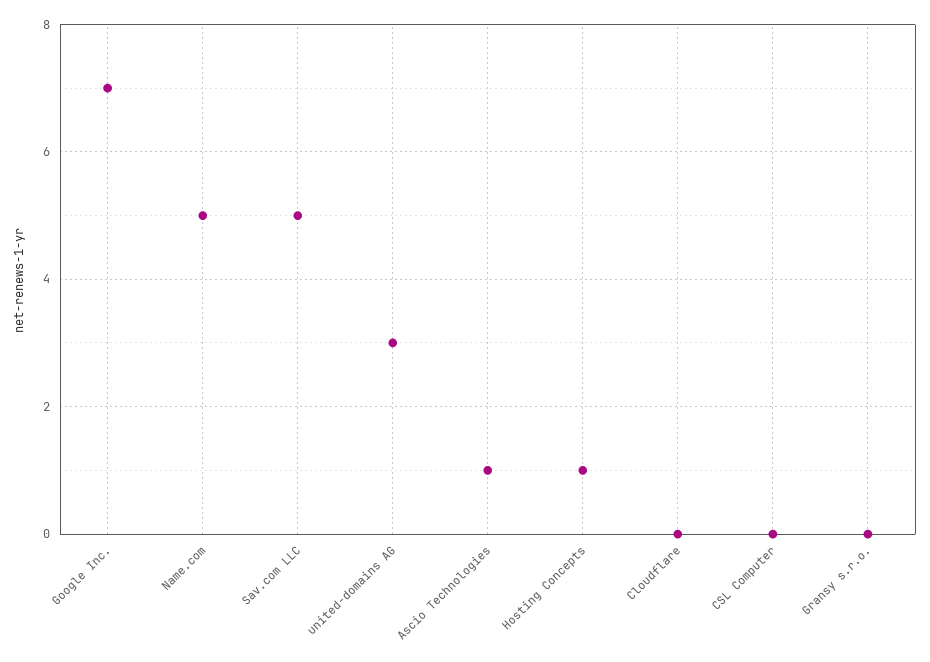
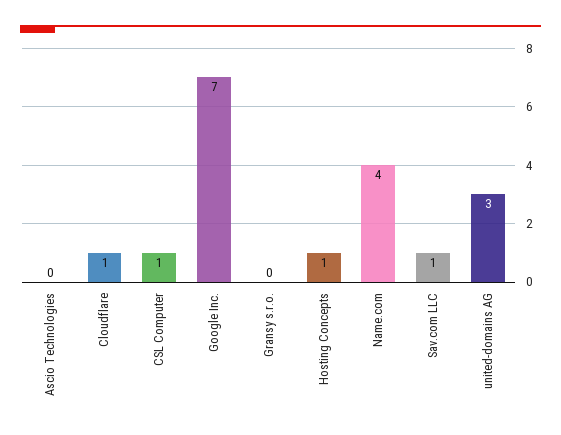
  {
    "Google Inc.": 7,
-   "Name.com": 5,
+   "Name.com": 4,
-   "Sav.com LLC": 5,
+   "Sav.com LLC": 1,
    "united-domains AG": 3,
-   "Ascio Technologies": 1,
+   "Ascio Technologies": 0,
    "Hosting Concepts": 1,
-   "Cloudflare": 0,
+   "Cloudflare": 1,
-   "CSL Computer": 0,
+   "CSL Computer": 1,
    "Gransy s.r.o.": 0
  }

